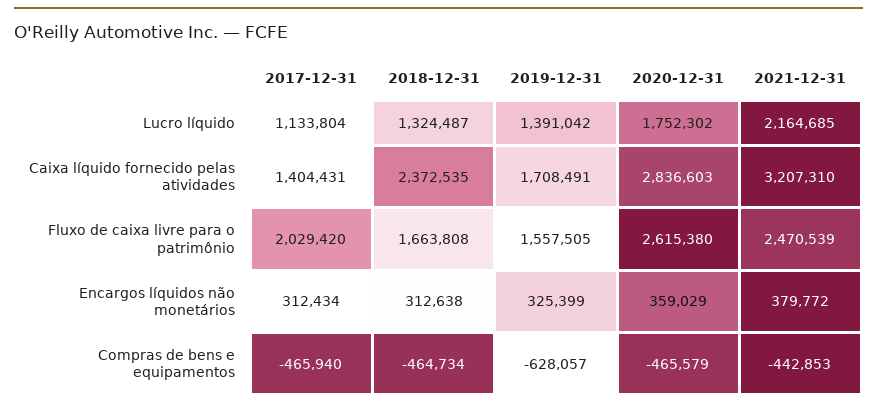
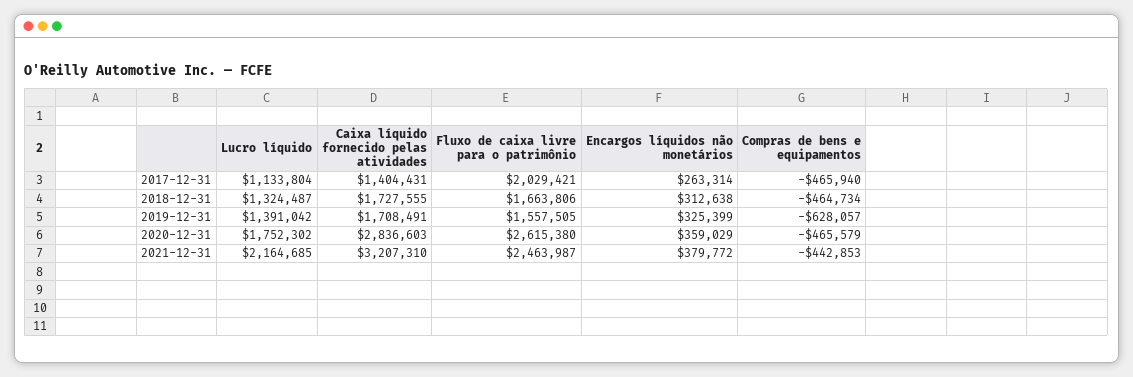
  {
    "2017-12-31": {
      "Lucro líquido": 1133804,
      "Caixa líquido fornecido pelas atividades": 1404431,
-     "Fluxo de caixa livre para o patrimônio": 2029420,
+     "Fluxo de caixa livre para o patrimônio": 2029421,
-     "Encargos líquidos não monetários": 312434,
+     "Encargos líquidos não monetários": 263314,
      "Compras de bens e equipamentos": -465940
    },
    "2018-12-31": {
      "Lucro líquido": 1324487,
-     "Caixa líquido fornecido pelas atividades": 2372535,
+     "Caixa líquido fornecido pelas atividades": 1727555,
-     "Fluxo de caixa livre para o patrimônio": 1663808,
+     "Fluxo de caixa livre para o patrimônio": 1663806,
      "Encargos líquidos não monetários": 312638,
      "Compras de bens e equipamentos": -464734
    },
    "2019-12-31": {
      "Lucro líquido": 1391042,
      "Caixa líquido fornecido pelas atividades": 1708491,
      "Fluxo de caixa livre para o patrimônio": 1557505,
      "Encargos líquidos não monetários": 325399,
      "Compras de bens e equipamentos": -628057
    },
    "2020-12-31": {
      "Lucro líquido": 1752302,
      "Caixa líquido fornecido pelas atividades": 2836603,
      "Fluxo de caixa livre para o patrimônio": 2615380,
      "Encargos líquidos não monetários": 359029,
      "Compras de bens e equipamentos": -465579
    },
    "2021-12-31": {
      "Lucro líquido": 2164685,
      "Caixa líquido fornecido pelas atividades": 3207310,
-     "Fluxo de caixa livre para o patrimônio": 2470539,
+     "Fluxo de caixa livre para o patrimônio": 2463987,
      "Encargos líquidos não monetários": 379772,
      "Compras de bens e equipamentos": -442853
    }
  }

